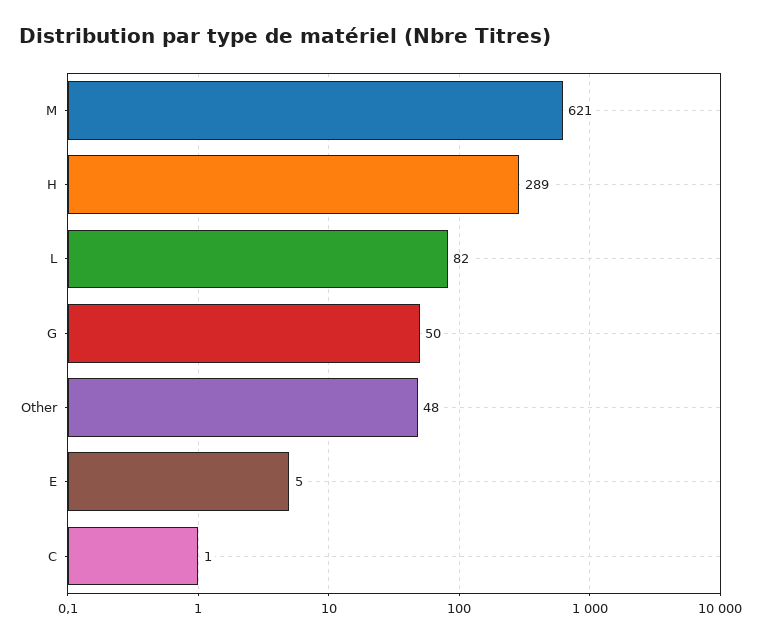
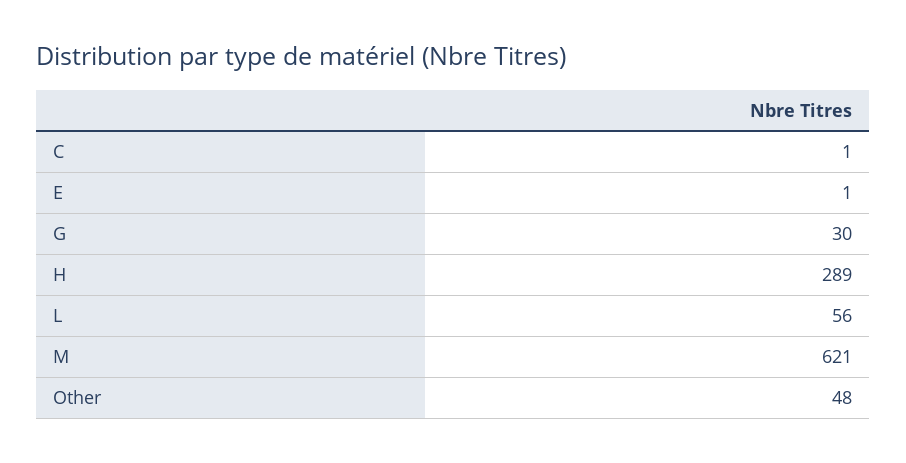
  {
    "M": 621,
    "H": 289,
-   "L": 82,
+   "L": 56,
-   "G": 50,
+   "G": 30,
    "Other": 48,
-   "E": 5,
+   "E": 1,
    "C": 1
  }

